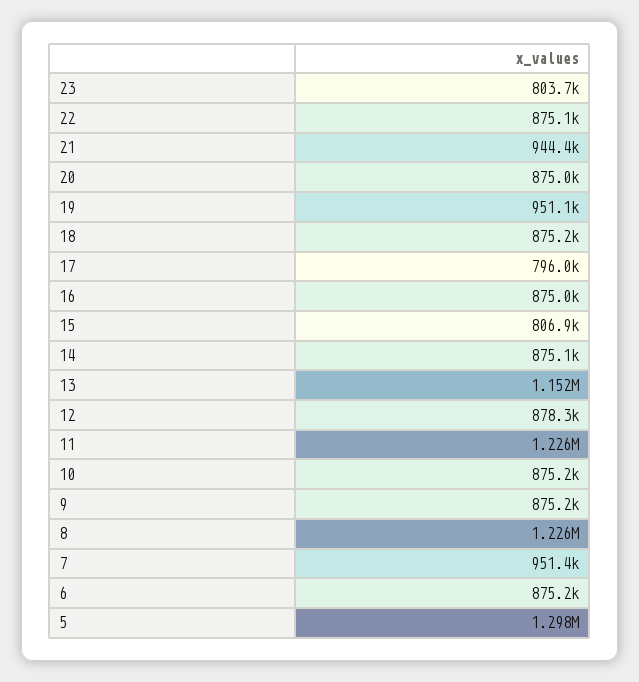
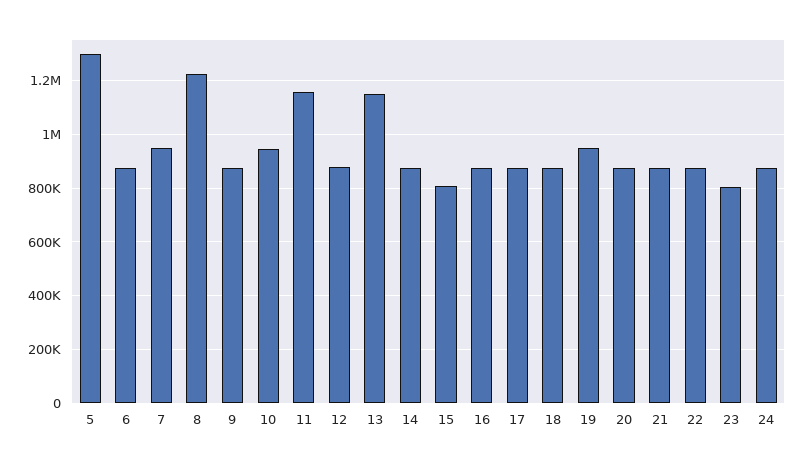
  {
    "23": 803700,
    "22": 875100,
-   "21": 944400,
+   "21": 875000,
    "20": 875000,
    "19": 951100,
    "18": 875200,
-   "17": 796000,
+   "17": 875000,
    "16": 875000,
    "15": 806900,
    "14": 875100,
    "13": 1152000,
    "12": 878300,
-   "11": 1226000,
+   "11": 1150000,
-   "10": 875200,
+   "10": 950000,
    "9": 875200,
    "8": 1226000,
    "7": 951400,
    "6": 875200,
-   "5": 1298000
+   "5": 1298000,
+   "24": 875000
  }

